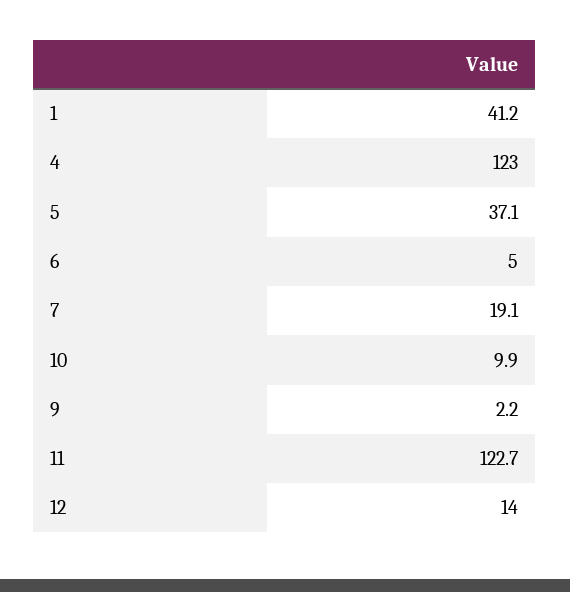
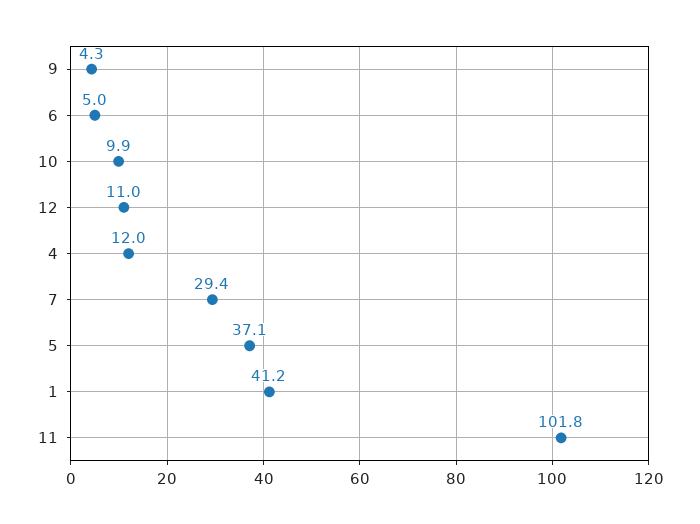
  {
    "1": 41.2,
-   "4": 123,
+   "4": 12,
    "5": 37.1,
    "6": 5,
-   "7": 19.1,
+   "7": 29.4,
    "10": 9.9,
-   "9": 2.2,
+   "9": 4.3,
-   "11": 122.7,
+   "11": 101.8,
-   "12": 14
+   "12": 11
  }

